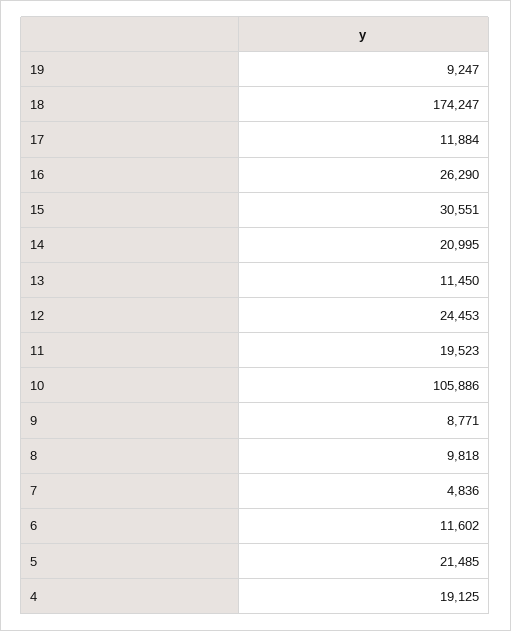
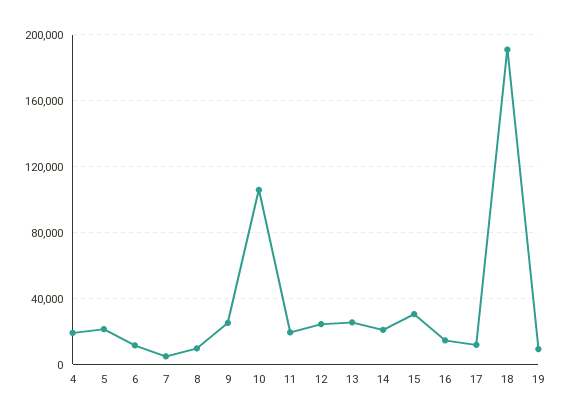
  {
    "19": 9247,
-   "18": 174247,
+   "18": 190000,
    "17": 11884,
-   "16": 26290,
+   "16": 15000,
    "15": 30551,
    "14": 20995,
-   "13": 11450,
+   "13": 25000,
    "12": 24453,
    "11": 19523,
    "10": 105886,
-   "9": 8771,
+   "9": 25000,
    "8": 9818,
    "7": 4836,
    "6": 11602,
    "5": 21485,
    "4": 19125
  }

